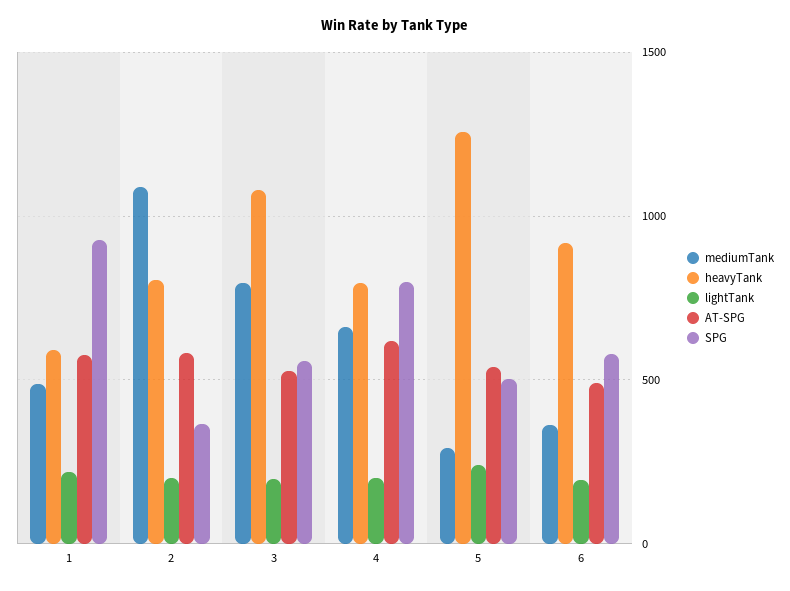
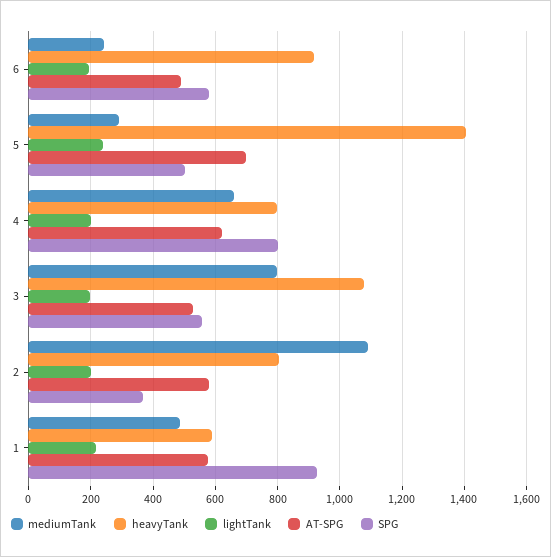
  {
    "mediumTank": {
      "1": 480,
      "2": 1080,
      "3": 800,
      "4": 660,
      "5": 300,
-     "6": 350
+     "6": 240
    },
    "heavyTank": {
      "1": 600,
      "2": 800,
      "3": 1080,
      "4": 800,
-     "5": 1250,
+     "5": 1400,
      "6": 920
    },
    "lightTank": {
      "1": 220,
      "2": 200,
      "3": 200,
      "4": 200,
      "5": 240,
      "6": 200
    },
    "AT-SPG": {
      "1": 580,
      "2": 580,
      "3": 520,
      "4": 620,
-     "5": 550,
+     "5": 700,
      "6": 500
    },
    "SPG": {
      "1": 920,
      "2": 360,
      "3": 560,
      "4": 800,
      "5": 500,
      "6": 580
    }
  }

